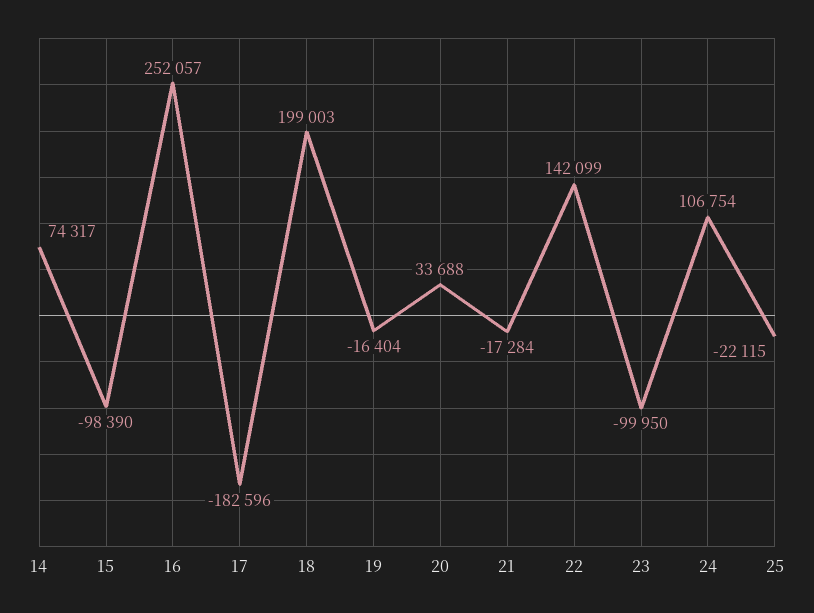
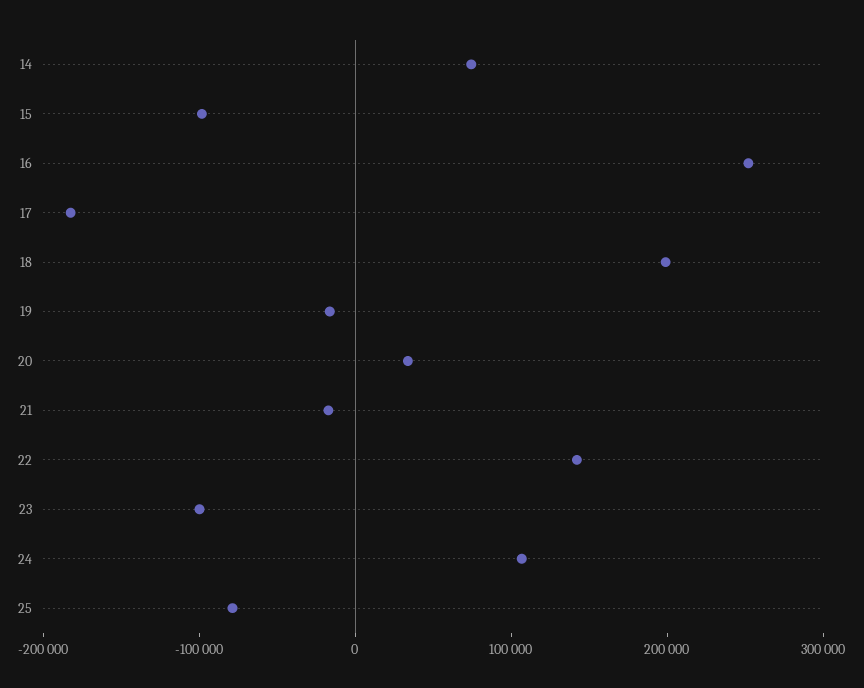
  {
    "14": 74317,
    "15": -98390,
    "16": 252057,
    "17": -182596,
    "18": 199003,
    "19": -16404,
    "20": 33688,
    "21": -17284,
    "22": 142099,
    "23": -99950,
    "24": 106754,
-   "25": -22115
+   "25": -80000
  }

